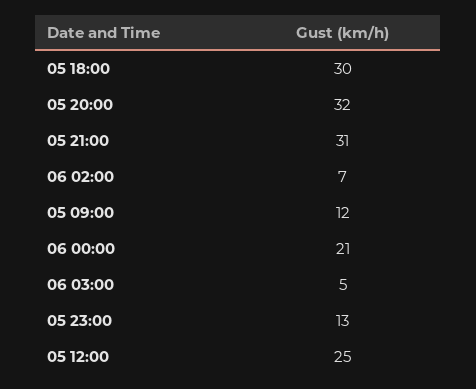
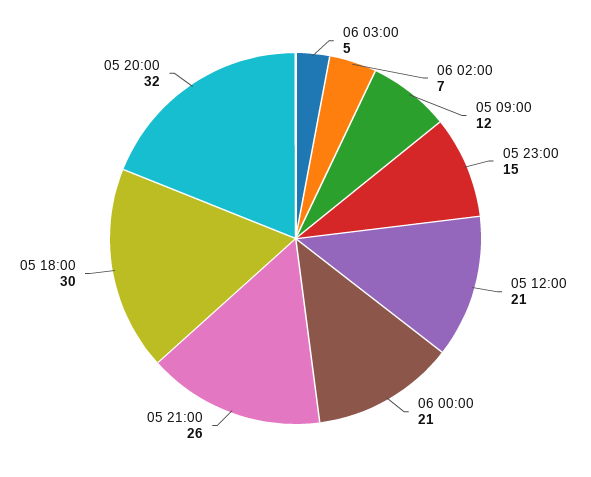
  {
    "05 18:00": 30,
    "05 20:00": 32,
-   "05 21:00": 31,
+   "05 21:00": 26,
    "06 02:00": 7,
    "05 09:00": 12,
    "06 00:00": 21,
    "06 03:00": 5,
-   "05 23:00": 13,
+   "05 23:00": 15,
-   "05 12:00": 25
+   "05 12:00": 21
  }

